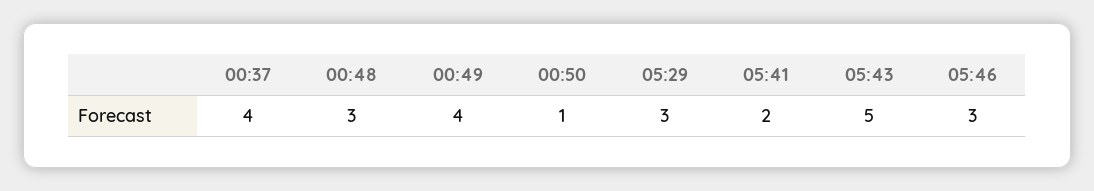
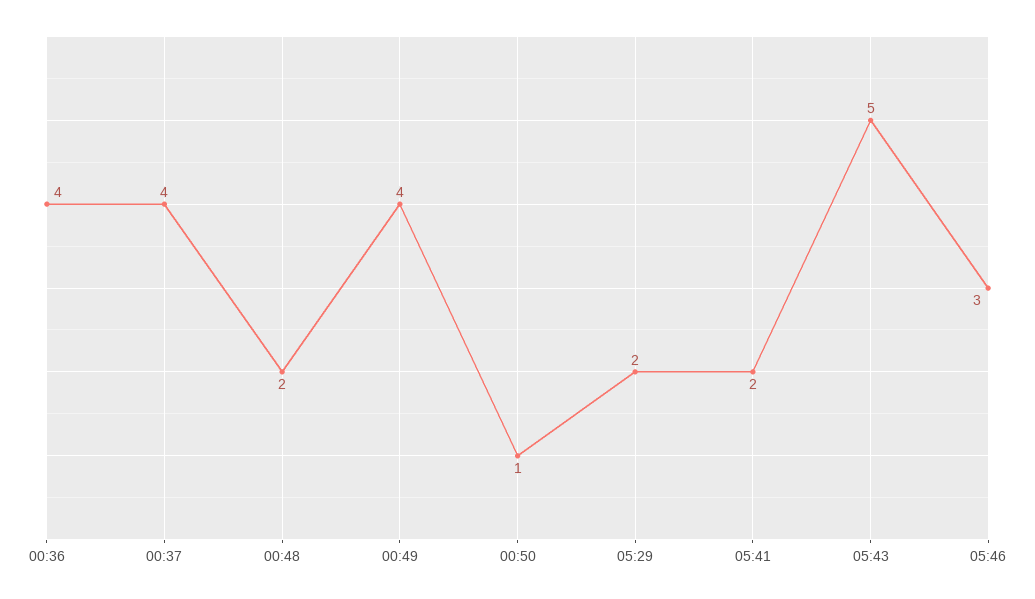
  {
    "00:37": 4,
-   "00:48": 3,
+   "00:48": 2,
    "00:49": 4,
    "00:50": 1,
-   "05:29": 3,
+   "05:29": 2,
    "05:41": 2,
    "05:43": 5,
-   "05:46": 3
+   "05:46": 3,
+   "00:36": 4
  }

